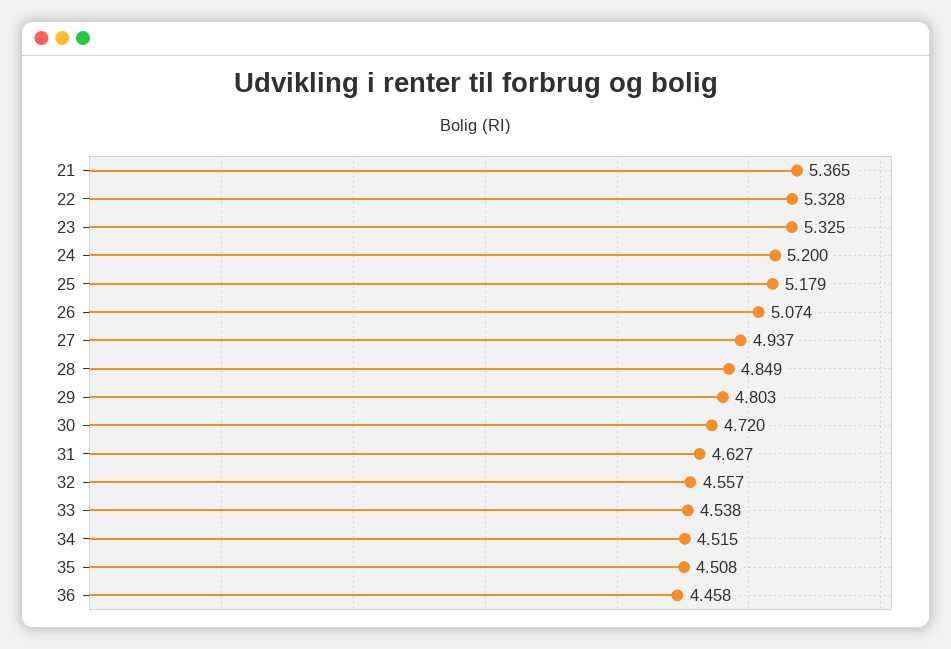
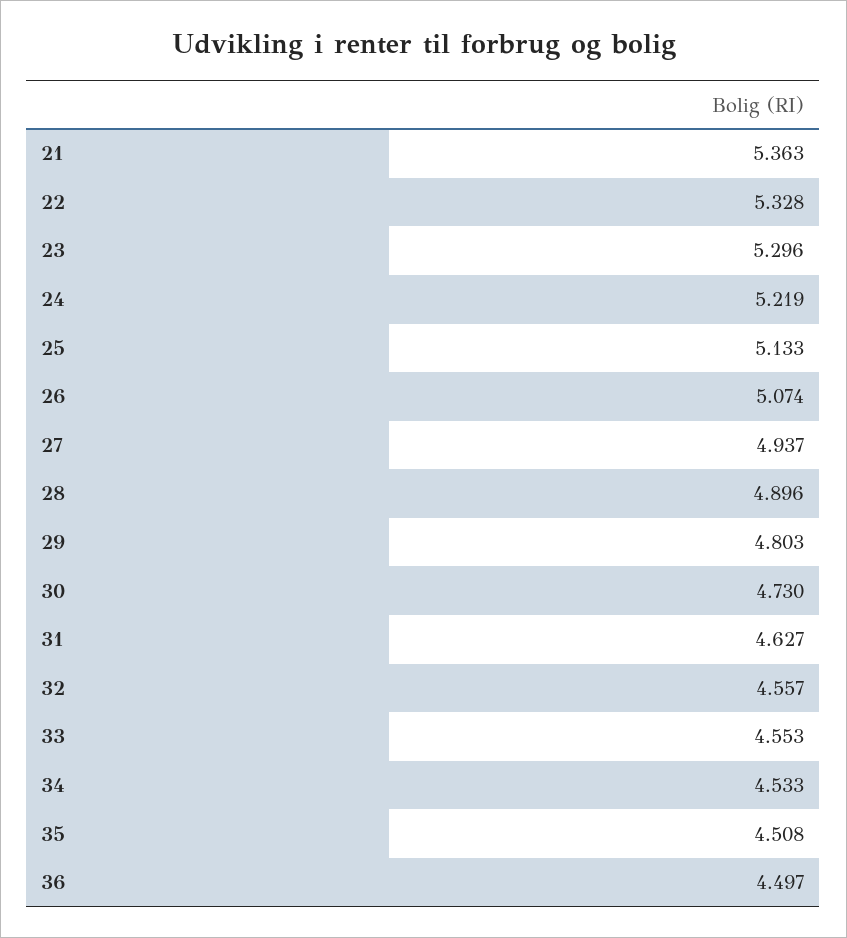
  {
-   "21": 5.365,
+   "21": 5.363,
    "22": 5.328,
-   "23": 5.325,
+   "23": 5.296,
-   "24": 5.2,
+   "24": 5.219,
-   "25": 5.179,
+   "25": 5.133,
    "26": 5.074,
    "27": 4.937,
-   "28": 4.849,
+   "28": 4.896,
    "29": 4.803,
-   "30": 4.72,
+   "30": 4.73,
    "31": 4.627,
    "32": 4.557,
-   "33": 4.538,
+   "33": 4.553,
-   "34": 4.515,
+   "34": 4.533,
    "35": 4.508,
-   "36": 4.458
+   "36": 4.497
  }

